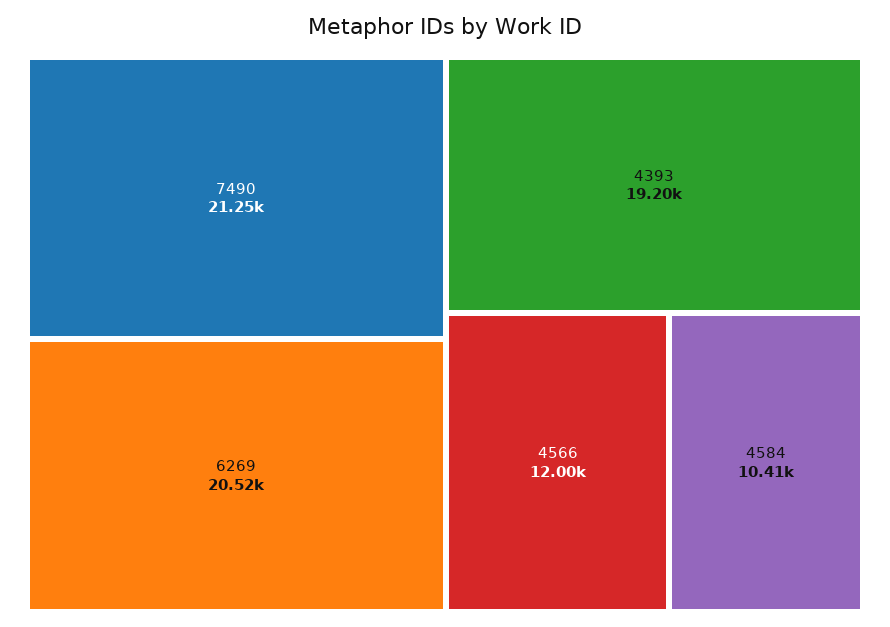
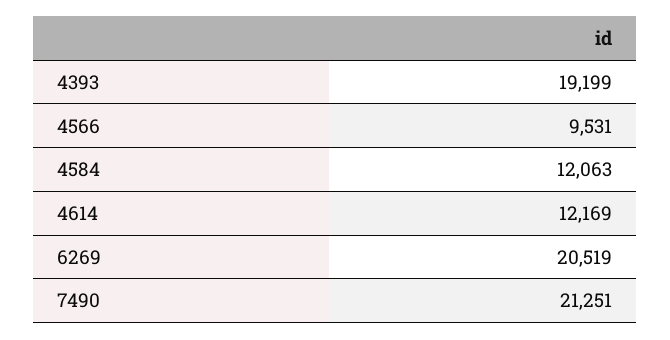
  {
    "7490": 21251,
    "6269": 20519,
    "4393": 19199,
-   "4566": 12000,
+   "4566": 9531,
-   "4584": 10410
+   "4584": 12063,
+   "4614": 12169
  }

